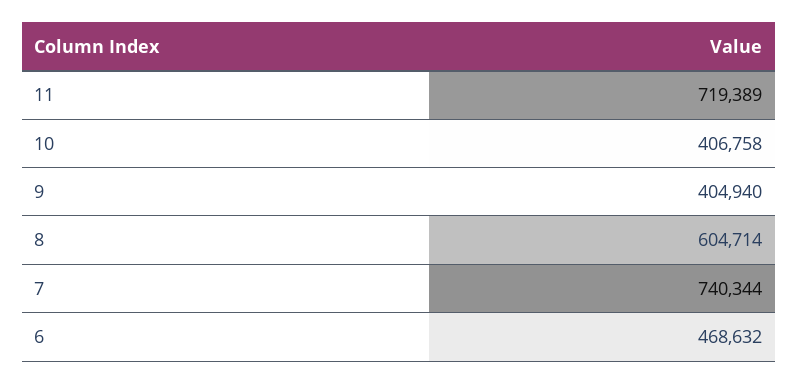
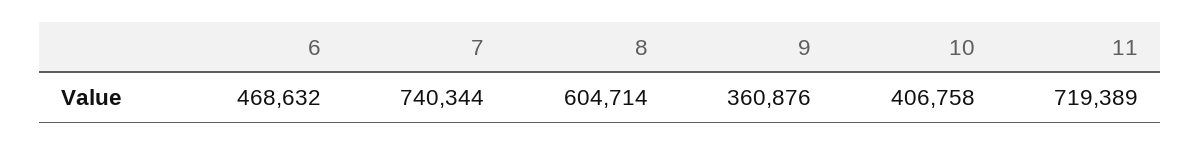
  {
    "11": 719389,
    "10": 406758,
-   "9": 404940,
+   "9": 360876,
    "8": 604714,
    "7": 740344,
    "6": 468632
  }

